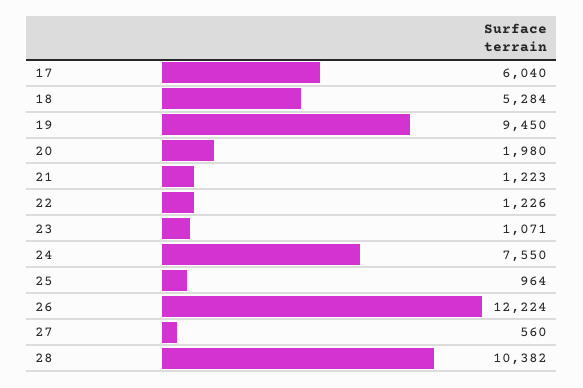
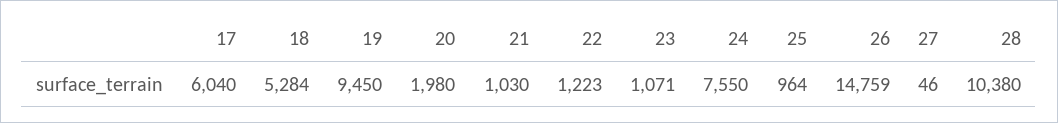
  {
    "17": 6040,
    "18": 5284,
    "19": 9450,
    "20": 1980,
-   "21": 1223,
+   "21": 1030,
-   "22": 1226,
+   "22": 1223,
    "23": 1071,
    "24": 7550,
    "25": 964,
-   "26": 12224,
+   "26": 14759,
-   "27": 560,
+   "27": 46,
-   "28": 10382
+   "28": 10380
  }

